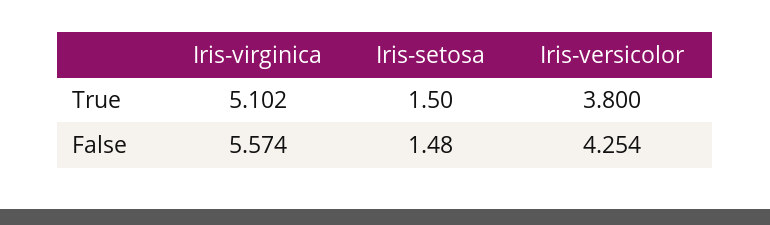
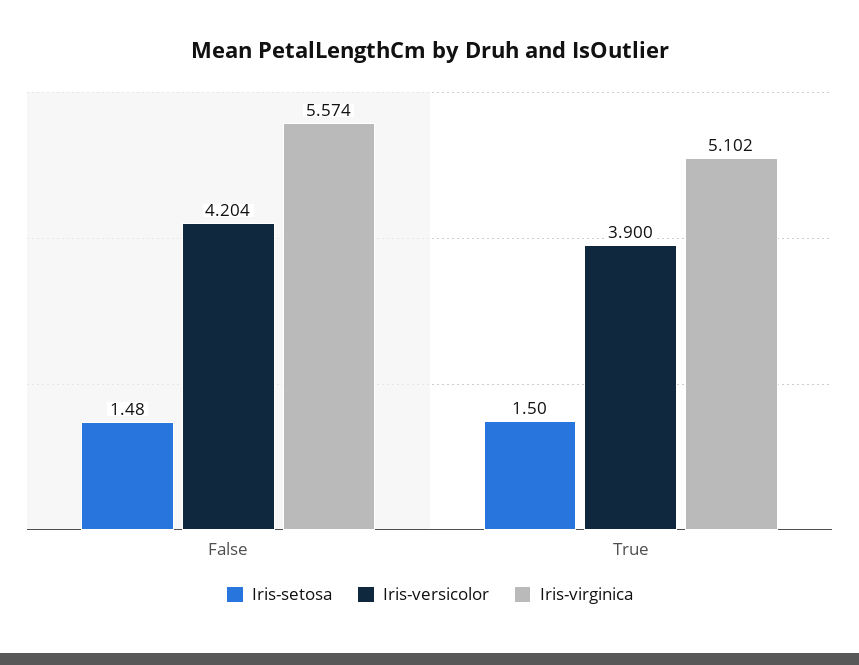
  {
    "Iris-virginica": {
      "True": 5.102,
      "False": 5.574
    },
    "Iris-setosa": {
      "True": 1.5,
      "False": 1.48
    },
    "Iris-versicolor": {
-     "True": 3.8,
+     "True": 3.9,
-     "False": 4.254
+     "False": 4.204
    }
  }

